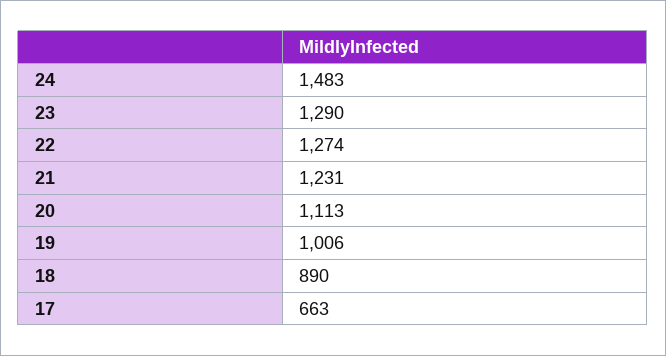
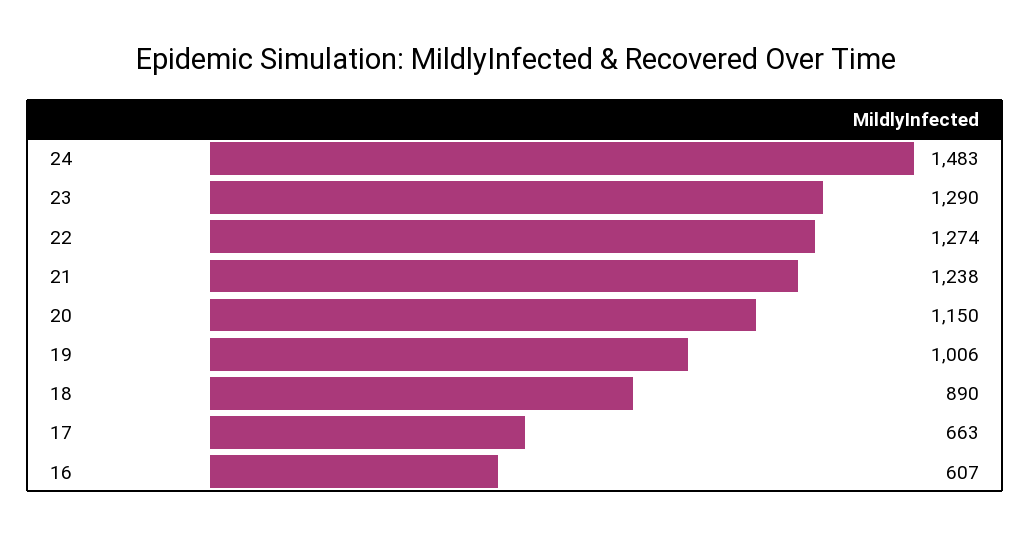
  {
    "24": 1483,
    "23": 1290,
    "22": 1274,
-   "21": 1231,
+   "21": 1238,
-   "20": 1113,
+   "20": 1150,
    "19": 1006,
    "18": 890,
-   "17": 663
+   "17": 663,
+   "16": 607
  }

